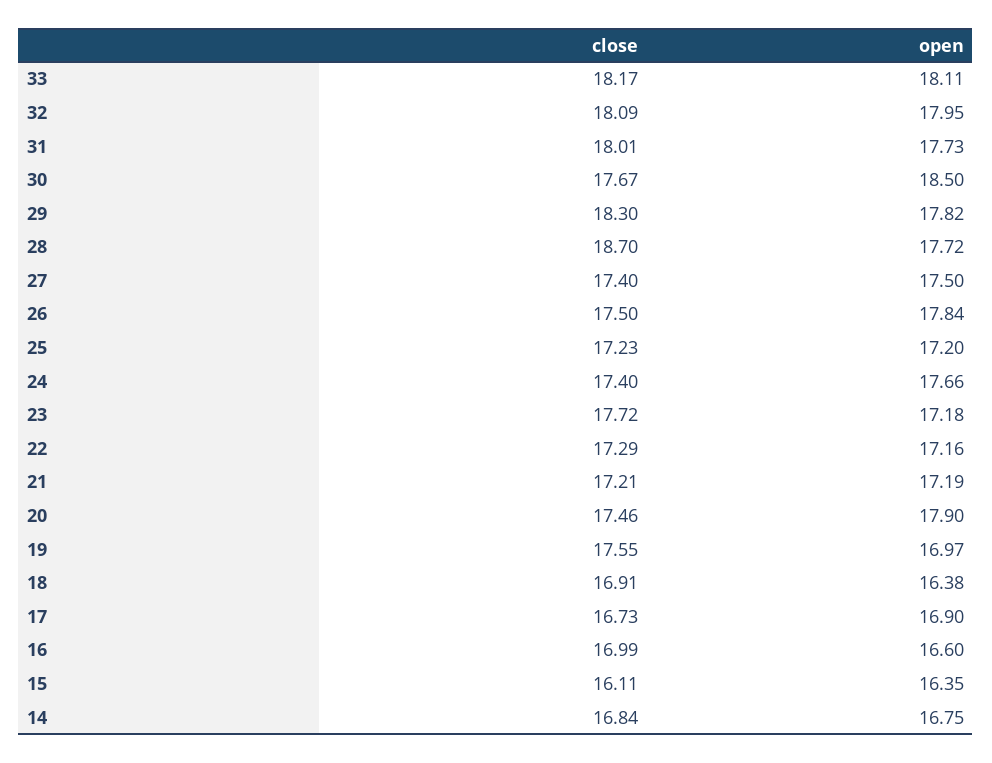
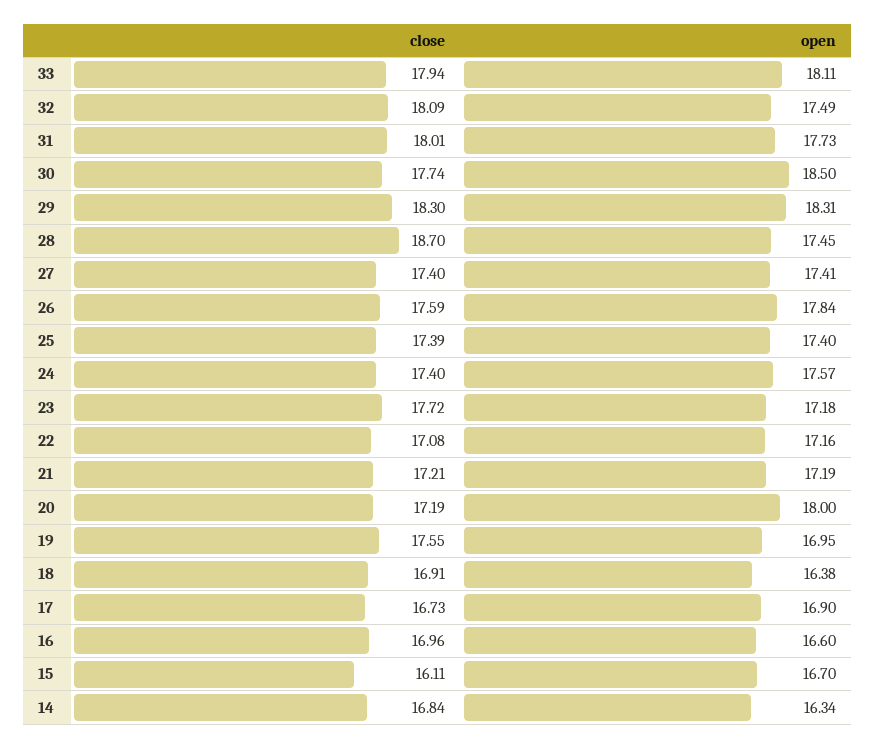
  {
    "close": {
-     "33": 18.17,
+     "33": 17.94,
      "32": 18.09,
      "31": 18.01,
-     "30": 17.67,
+     "30": 17.74,
      "29": 18.3,
      "28": 18.7,
      "27": 17.4,
-     "26": 17.5,
+     "26": 17.59,
-     "25": 17.23,
+     "25": 17.39,
      "24": 17.4,
      "23": 17.72,
-     "22": 17.29,
+     "22": 17.08,
      "21": 17.21,
-     "20": 17.46,
+     "20": 17.19,
      "19": 17.55,
      "18": 16.91,
      "17": 16.73,
-     "16": 16.99,
+     "16": 16.96,
      "15": 16.11,
      "14": 16.84
    },
    "open": {
      "33": 18.11,
-     "32": 17.95,
+     "32": 17.49,
      "31": 17.73,
      "30": 18.5,
-     "29": 17.82,
+     "29": 18.31,
-     "28": 17.72,
+     "28": 17.45,
-     "27": 17.5,
+     "27": 17.41,
      "26": 17.84,
-     "25": 17.2,
+     "25": 17.4,
-     "24": 17.66,
+     "24": 17.57,
      "23": 17.18,
      "22": 17.16,
      "21": 17.19,
-     "20": 17.9,
+     "20": 18,
-     "19": 16.97,
+     "19": 16.95,
      "18": 16.38,
      "17": 16.9,
      "16": 16.6,
-     "15": 16.35,
+     "15": 16.7,
-     "14": 16.75
+     "14": 16.34
    }
  }

